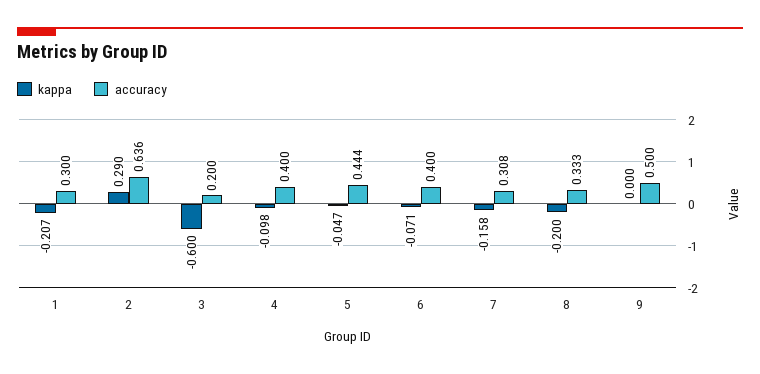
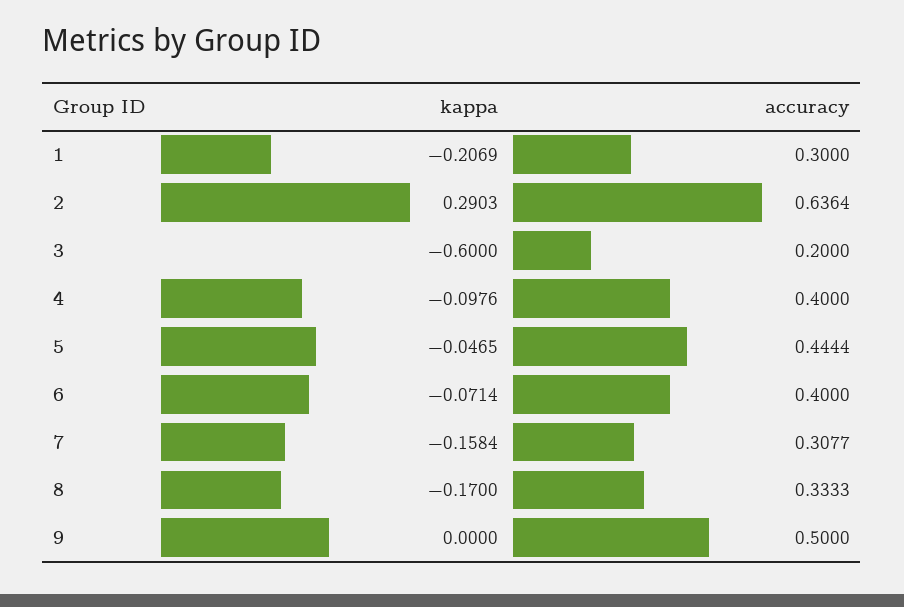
  {
    "kappa": {
      "1": -0.2069,
      "2": 0.2903,
      "3": -0.6,
      "4": -0.0976,
      "5": -0.0465,
      "6": -0.0714,
      "7": -0.1584,
-     "8": -0.2,
+     "8": -0.17,
      "9": 0
    },
    "accuracy": {
      "1": 0.3,
      "2": 0.6364,
      "3": 0.2,
      "4": 0.4,
      "5": 0.4444,
      "6": 0.4,
      "7": 0.3077,
      "8": 0.3333,
      "9": 0.5
    }
  }

